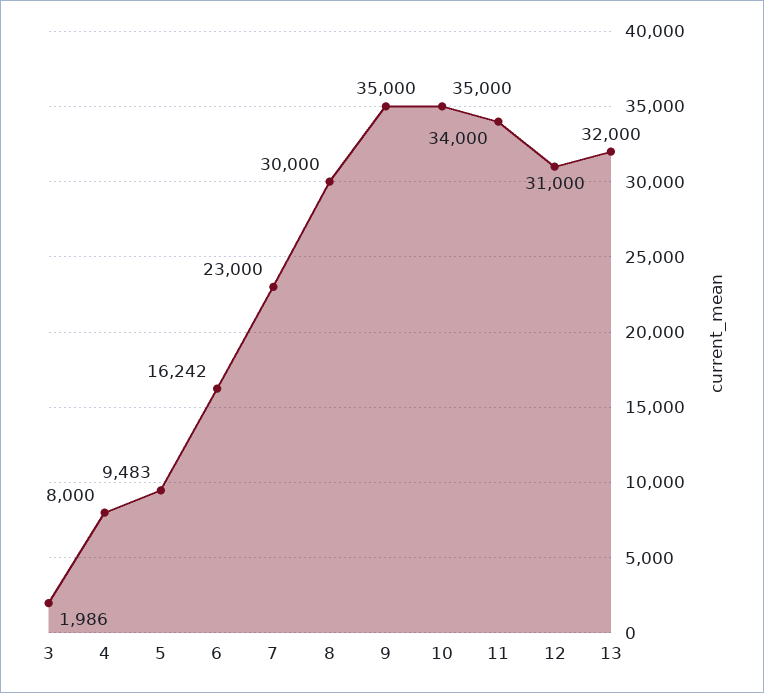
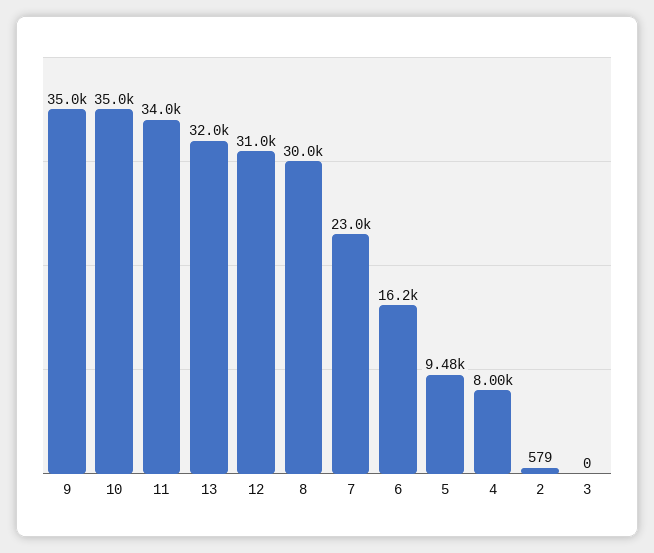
  {
-   "3": 1986,
+   "3": 0,
    "4": 8000,
    "5": 9483,
    "6": 16242,
    "7": 23000,
    "8": 30000,
    "9": 35000,
    "10": 35000,
    "11": 34000,
    "12": 31000,
-   "13": 32000
+   "13": 32000,
+   "2": 579
  }

